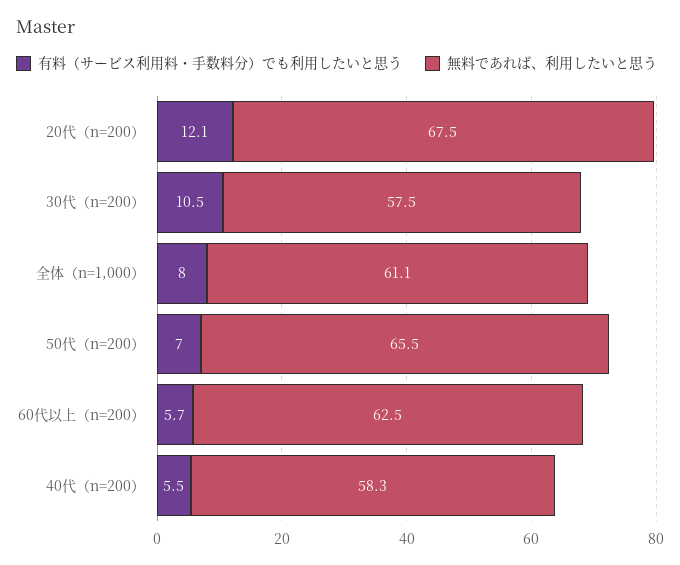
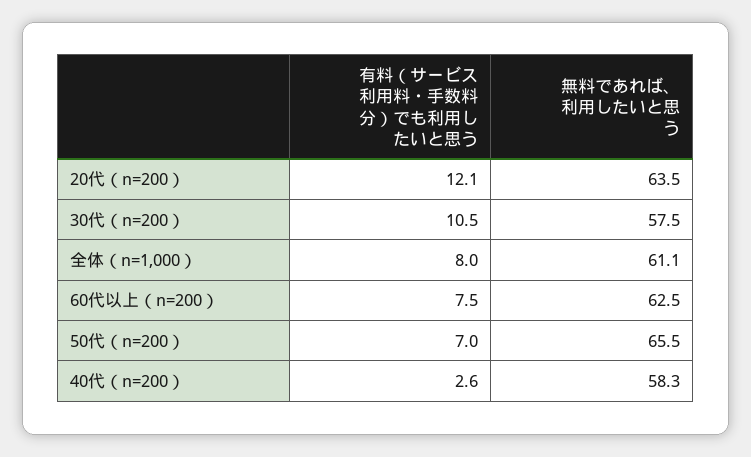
  {
    "有料（サービス利用料・手数料分）でも利用したいと思う": {
      "20代（n=200）": 12.1,
      "30代（n=200）": 10.5,
      "全体（n=1,000）": 8,
      "50代（n=200）": 7,
-     "60代以上（n=200）": 5.7,
+     "60代以上（n=200）": 7.5,
-     "40代（n=200）": 5.5
+     "40代（n=200）": 2.6
    },
    "無料であれば、利用したいと思う": {
-     "20代（n=200）": 67.5,
+     "20代（n=200）": 63.5,
      "30代（n=200）": 57.5,
      "全体（n=1,000）": 61.1,
      "50代（n=200）": 65.5,
      "60代以上（n=200）": 62.5,
      "40代（n=200）": 58.3
    }
  }

